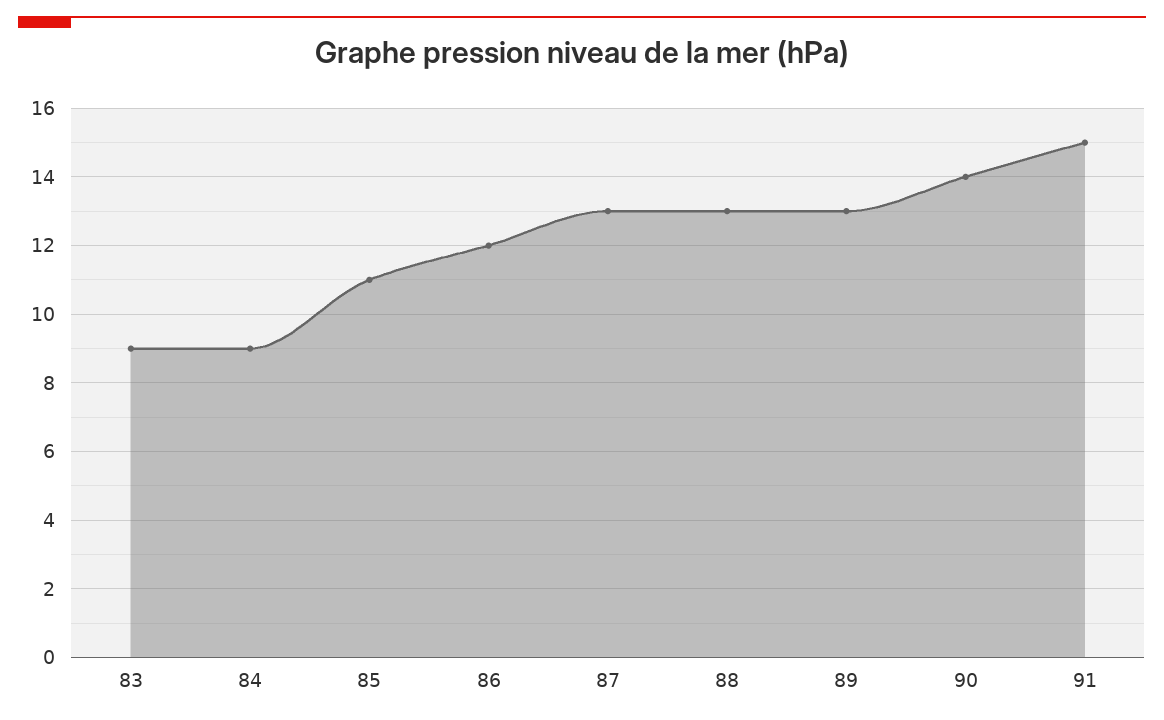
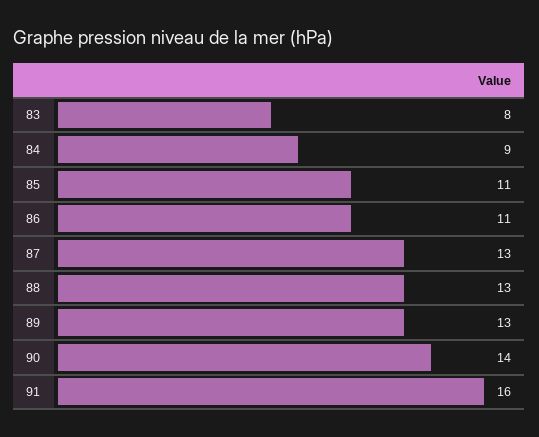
  {
-   "83": 9,
+   "83": 8,
    "84": 9,
    "85": 11,
-   "86": 12,
+   "86": 11,
    "87": 13,
    "88": 13,
    "89": 13,
    "90": 14,
-   "91": 15
+   "91": 16
  }

